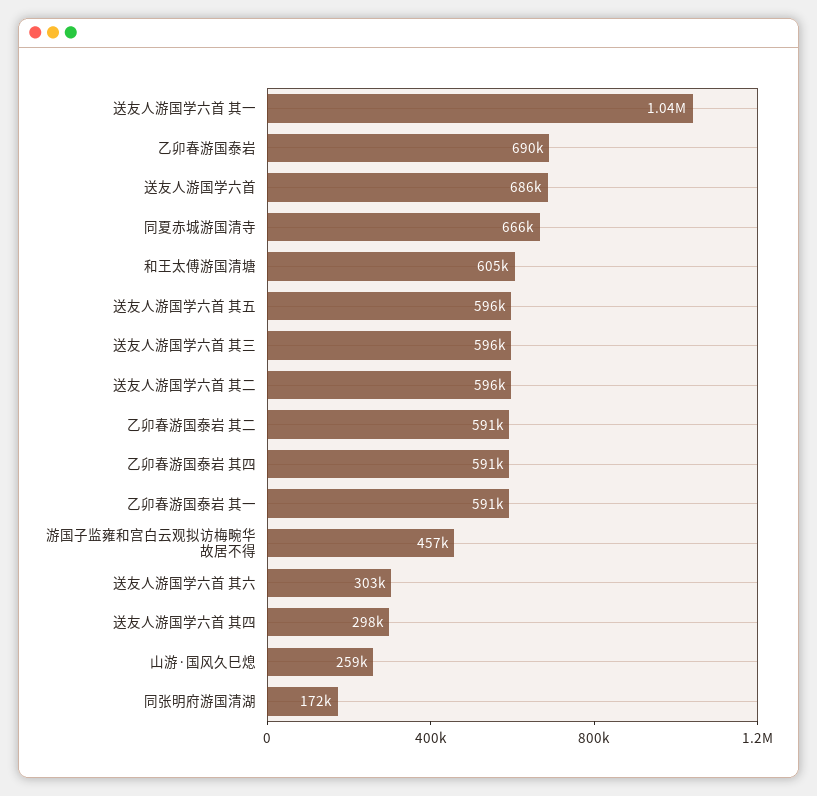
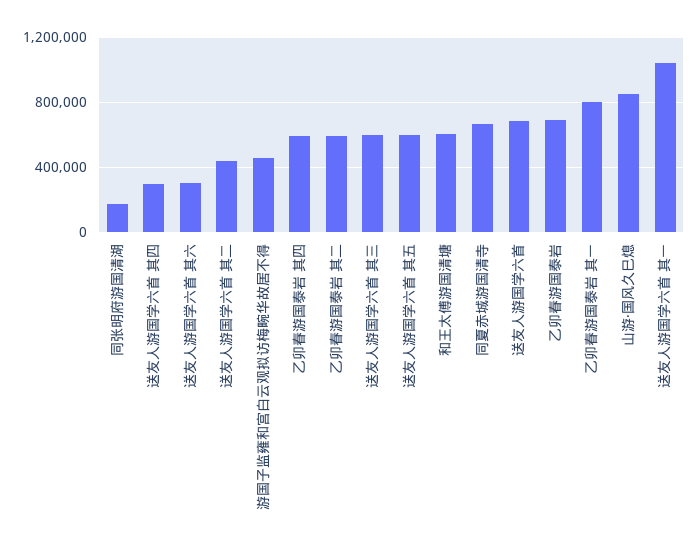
  {
    "送友人游国学六首 其一": 1040000,
    "乙卯春游国泰岩": 690000,
    "送友人游国学六首": 686000,
    "同夏赤城游国清寺": 666000,
    "和王太傅游国清塘": 605000,
    "送友人游国学六首 其五": 596000,
    "送友人游国学六首 其三": 596000,
-   "送友人游国学六首 其二": 596000,
+   "送友人游国学六首 其二": 450000,
    "乙卯春游国泰岩 其二": 591000,
    "乙卯春游国泰岩 其四": 591000,
-   "乙卯春游国泰岩 其一": 591000,
+   "乙卯春游国泰岩 其一": 800000,
    "游国子监雍和宫白云观拟访梅畹华故居不得": 457000,
    "送友人游国学六首 其六": 303000,
    "送友人游国学六首 其四": 298000,
-   "山游·国风久巳熄": 259000,
+   "山游·国风久巳熄": 850000,
    "同张明府游国清湖": 172000
  }

